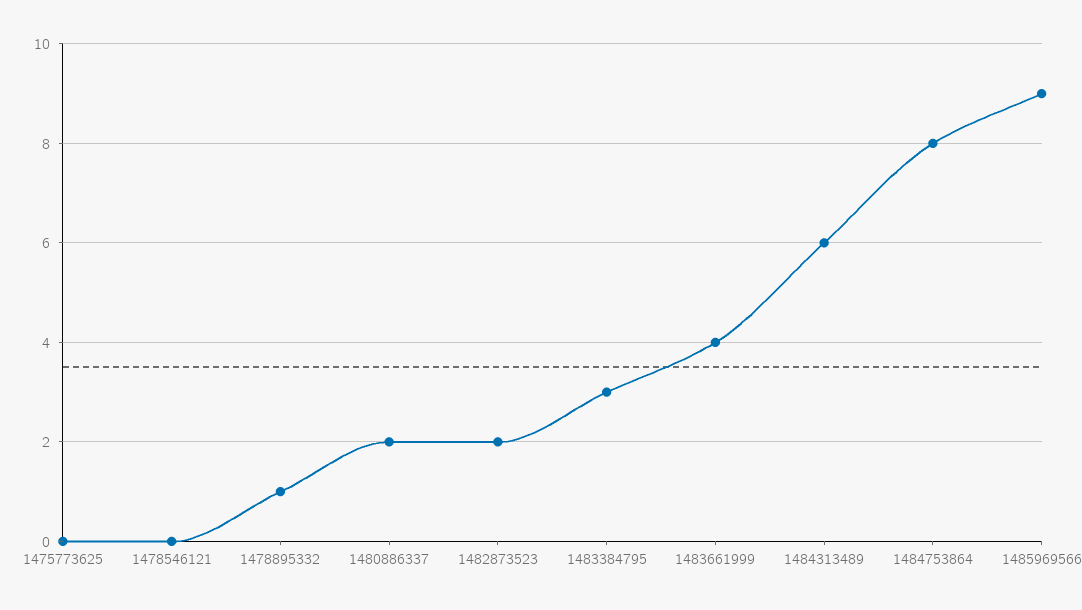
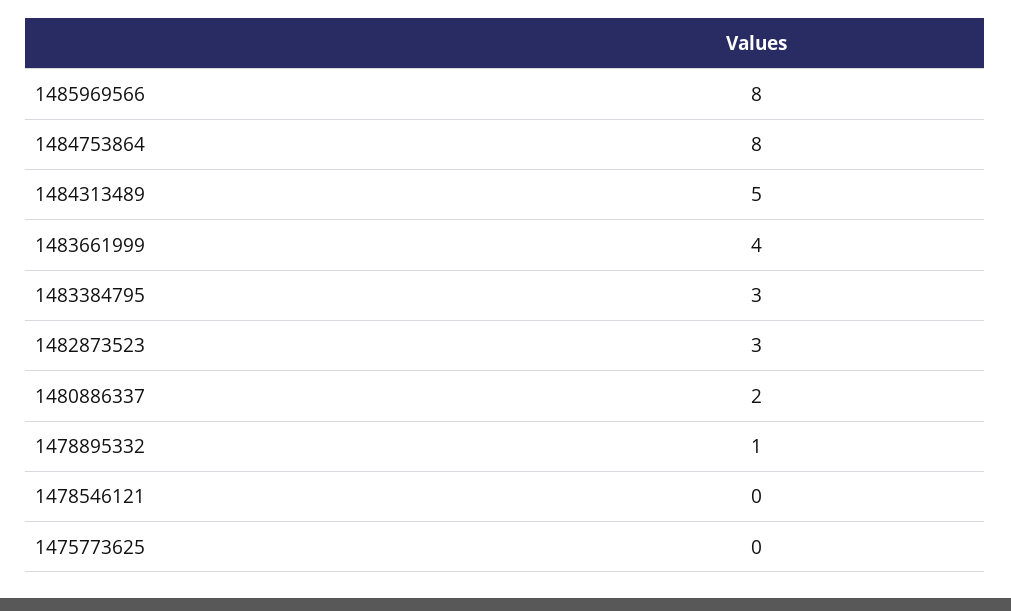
  {
    "1475773625": 0,
    "1478546121": 0,
    "1478895332": 1,
    "1480886337": 2,
-   "1482873523": 2,
+   "1482873523": 3,
    "1483384795": 3,
    "1483661999": 4,
-   "1484313489": 6,
+   "1484313489": 5,
    "1484753864": 8,
-   "1485969566": 9
+   "1485969566": 8
  }

